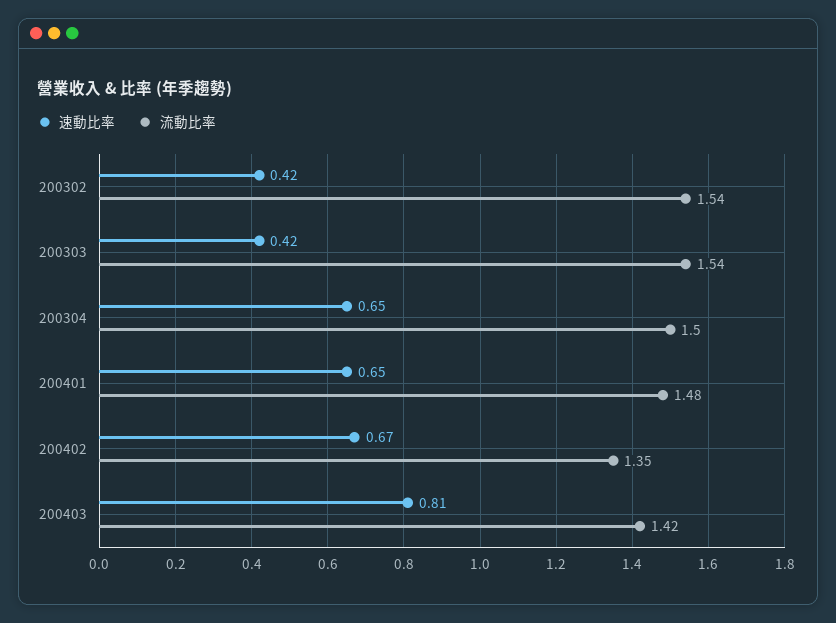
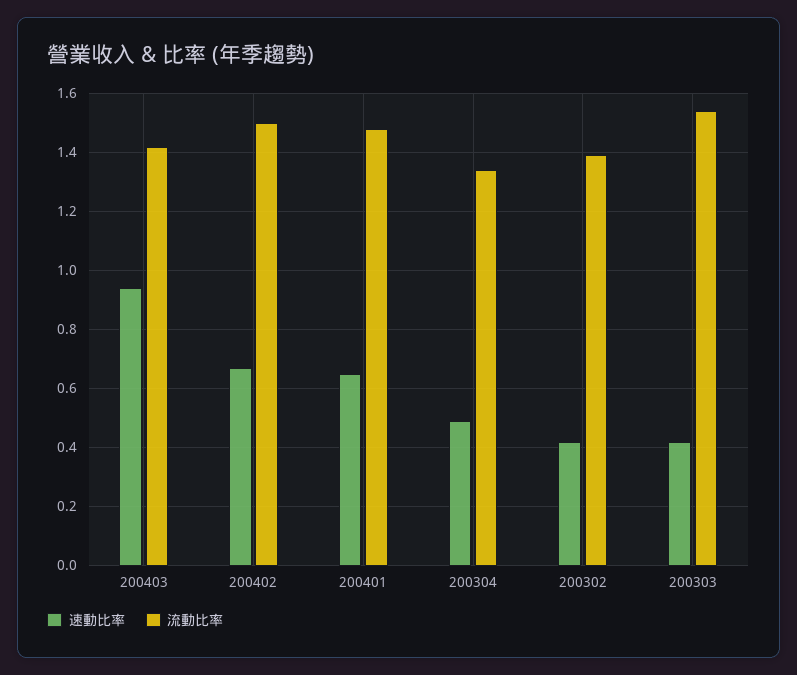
  {
    "速動比率": {
      "200302": 0.42,
      "200303": 0.42,
-     "200304": 0.65,
+     "200304": 0.5,
      "200401": 0.65,
      "200402": 0.67,
-     "200403": 0.81
+     "200403": 0.95
    },
    "流動比率": {
-     "200302": 1.54,
+     "200302": 1.4,
      "200303": 1.54,
-     "200304": 1.5,
+     "200304": 1.35,
      "200401": 1.48,
-     "200402": 1.35,
+     "200402": 1.5,
      "200403": 1.42
    }
  }

